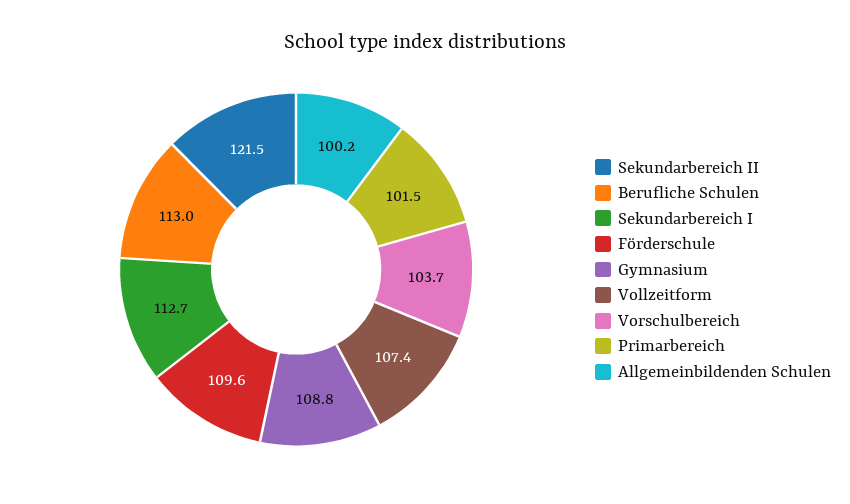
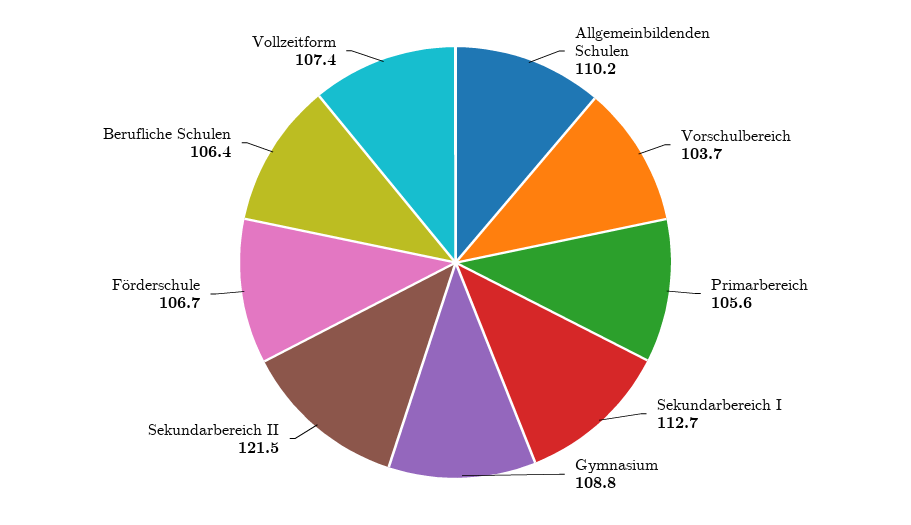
  {
    "Sekundarbereich II": 121.5,
-   "Berufliche Schulen": 113,
+   "Berufliche Schulen": 106.4,
    "Sekundarbereich I": 112.7,
-   "Förderschule": 109.6,
+   "Förderschule": 106.7,
    "Gymnasium": 108.8,
    "Vollzeitform": 107.4,
    "Vorschulbereich": 103.7,
-   "Primarbereich": 101.5,
+   "Primarbereich": 105.6,
-   "Allgemeinbildenden Schulen": 100.2
+   "Allgemeinbildenden Schulen": 110.2
  }

